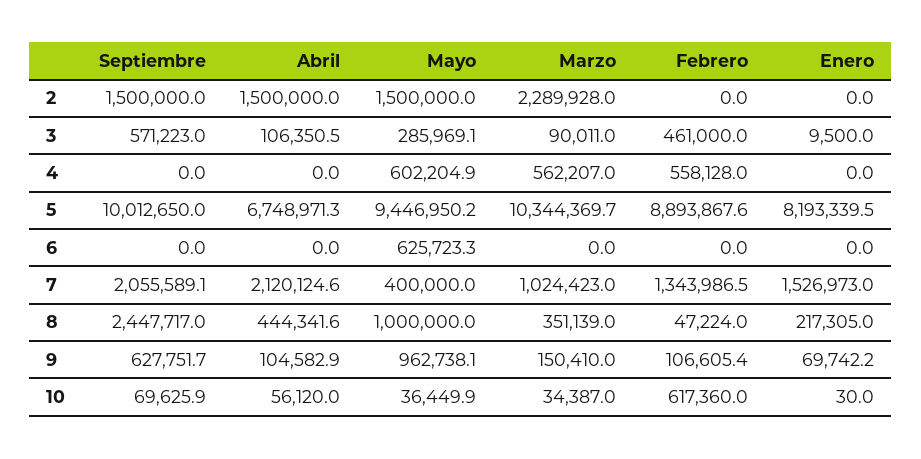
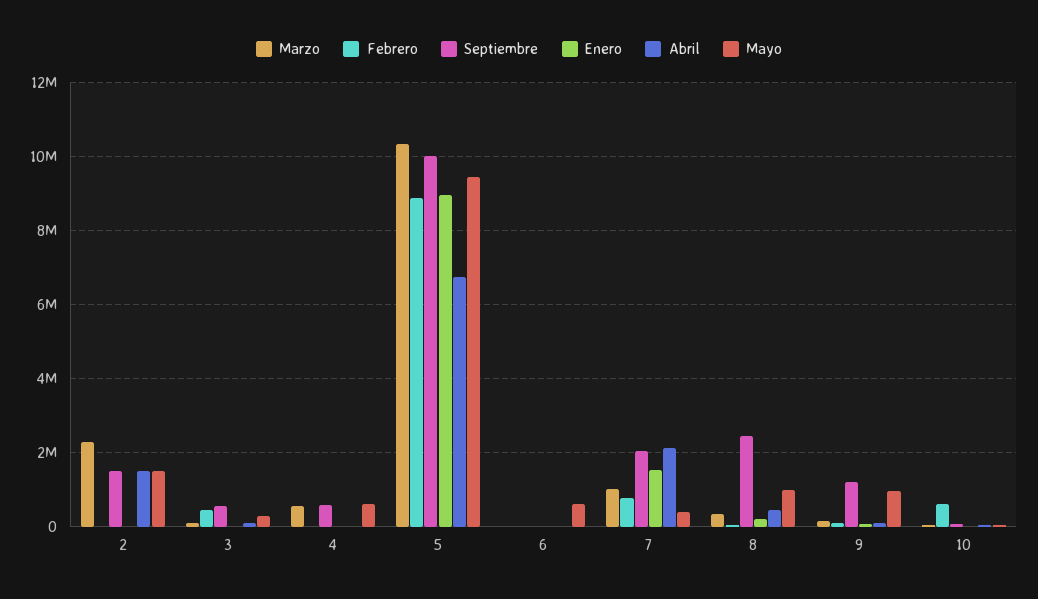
  {
    "Septiembre": {
      "2": 1500000,
      "3": 571223,
-     "4": 0,
+     "4": 600000,
      "5": 10012650,
      "6": 0,
      "7": 2055589.1,
      "8": 2447717,
-     "9": 627751.7,
+     "9": 1200000,
      "10": 69625.9
    },
    "Abril": {
      "2": 1500000,
      "3": 106350.5,
      "4": 0,
      "5": 6748971.3,
      "6": 0,
      "7": 2120124.6,
      "8": 444341.6,
      "9": 104582.9,
      "10": 56120
    },
    "Mayo": {
      "2": 1500000,
      "3": 285969.1,
      "4": 602204.9,
      "5": 9446950.2,
      "6": 625723.3,
      "7": 400000,
      "8": 1000000,
      "9": 962738.1,
      "10": 36449.9
    },
    "Marzo": {
      "2": 2289928,
      "3": 90011,
      "4": 562207,
      "5": 10344369.7,
      "6": 0,
      "7": 1024423,
      "8": 351139,
      "9": 150410,
      "10": 34387
    },
    "Febrero": {
      "2": 0,
      "3": 461000,
-     "4": 558128,
+     "4": 0,
      "5": 8893867.6,
      "6": 0,
-     "7": 1343986.5,
+     "7": 800000,
      "8": 47224,
      "9": 106605.4,
      "10": 617360
    },
    "Enero": {
      "2": 0,
      "3": 9500,
      "4": 0,
-     "5": 8193339.5,
+     "5": 9000000,
      "6": 0,
      "7": 1526973,
      "8": 217305,
      "9": 69742.2,
      "10": 30
    }
  }

